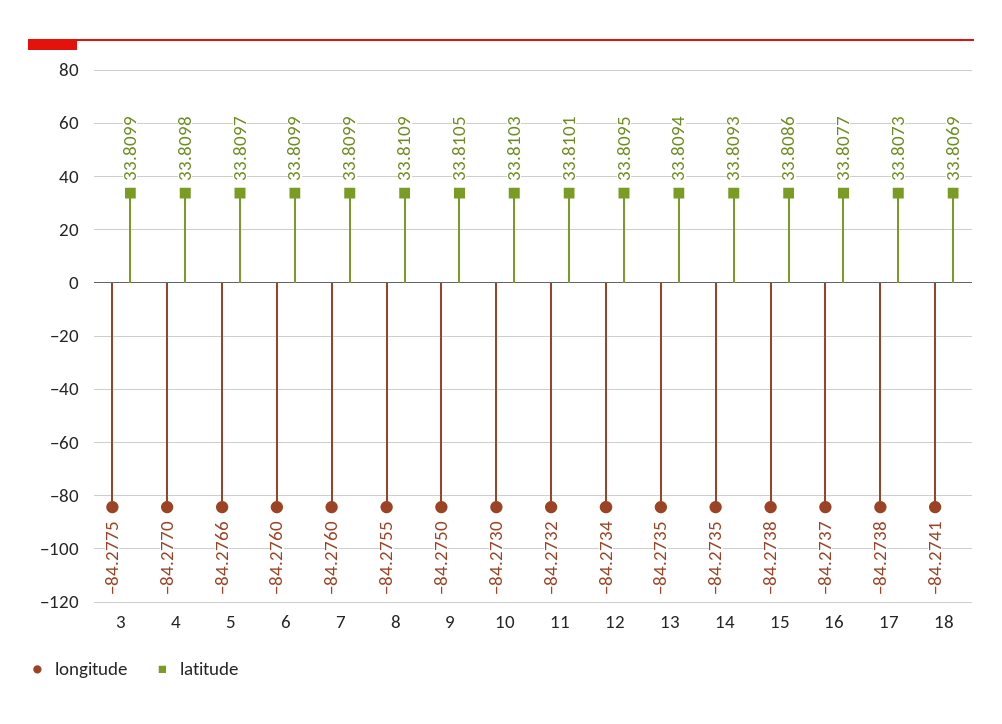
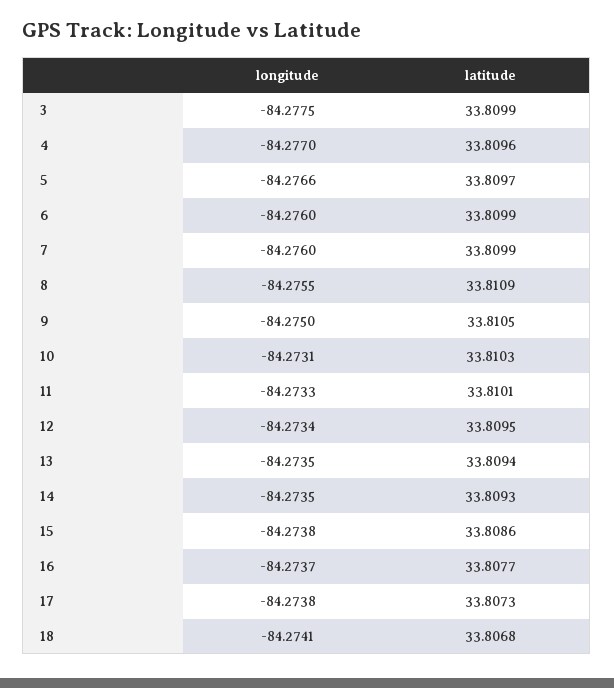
  {
    "longitude": {
      "3": -84.2775,
      "4": -84.277,
      "5": -84.2766,
      "6": -84.276,
      "7": -84.276,
      "8": -84.2755,
      "9": -84.275,
-     "10": -84.273,
+     "10": -84.2731,
-     "11": -84.2732,
+     "11": -84.2733,
      "12": -84.2734,
      "13": -84.2735,
      "14": -84.2735,
      "15": -84.2738,
      "16": -84.2737,
      "17": -84.2738,
      "18": -84.2741
    },
    "latitude": {
      "3": 33.8099,
-     "4": 33.8098,
+     "4": 33.8096,
      "5": 33.8097,
      "6": 33.8099,
      "7": 33.8099,
      "8": 33.8109,
      "9": 33.8105,
      "10": 33.8103,
      "11": 33.8101,
      "12": 33.8095,
      "13": 33.8094,
      "14": 33.8093,
      "15": 33.8086,
      "16": 33.8077,
      "17": 33.8073,
-     "18": 33.8069
+     "18": 33.8068
    }
  }

